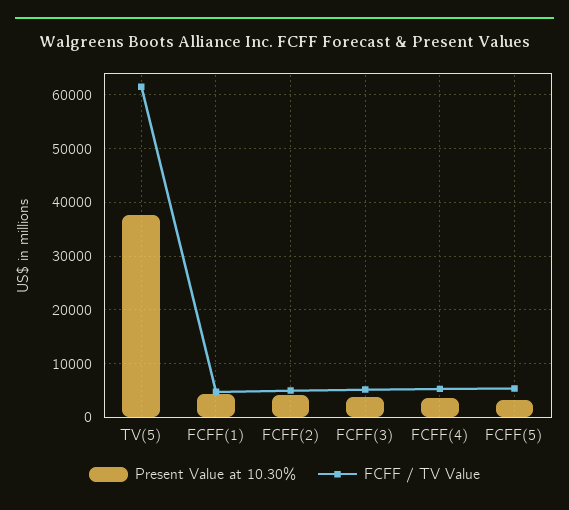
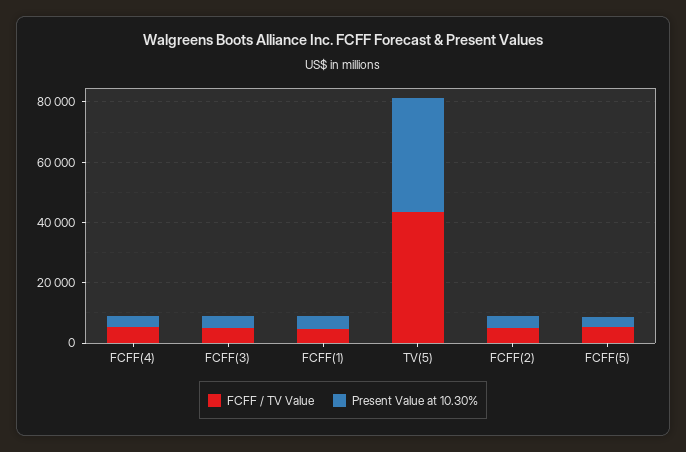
  {
    "Present Value at 10.30%": {
      "TV(5)": 38000,
      "FCFF(1)": 4000,
      "FCFF(2)": 4000,
      "FCFF(3)": 4000,
      "FCFF(4)": 4000,
      "FCFF(5)": 4000
    },
    "FCFF / TV Value": {
-     "TV(5)": 62000,
+     "TV(5)": 45000,
      "FCFF(1)": 4000,
      "FCFF(2)": 4000,
      "FCFF(3)": 6000,
      "FCFF(4)": 6000,
      "FCFF(5)": 6000
    }
  }

